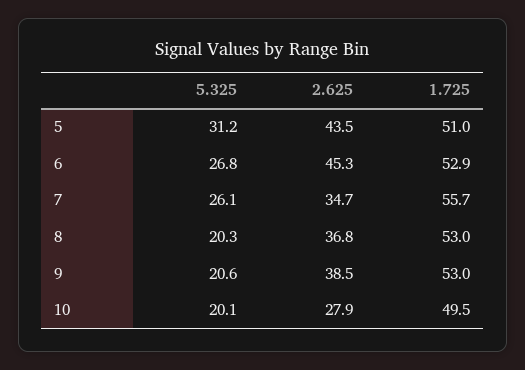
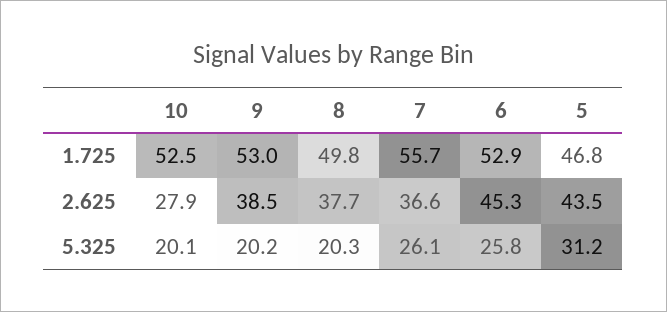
  {
    "5.325": {
      "5": 31.2,
-     "6": 26.8,
+     "6": 25.8,
      "7": 26.1,
      "8": 20.3,
-     "9": 20.6,
+     "9": 20.2,
      "10": 20.1
    },
    "2.625": {
      "5": 43.5,
      "6": 45.3,
-     "7": 34.7,
+     "7": 36.6,
-     "8": 36.8,
+     "8": 37.7,
      "9": 38.5,
      "10": 27.9
    },
    "1.725": {
-     "5": 51,
+     "5": 46.8,
      "6": 52.9,
      "7": 55.7,
-     "8": 53,
+     "8": 49.8,
      "9": 53,
-     "10": 49.5
+     "10": 52.5
    }
  }

